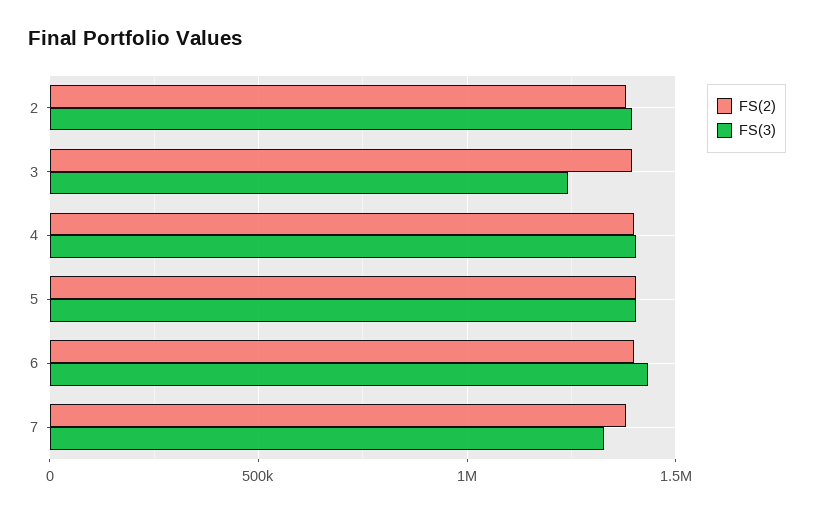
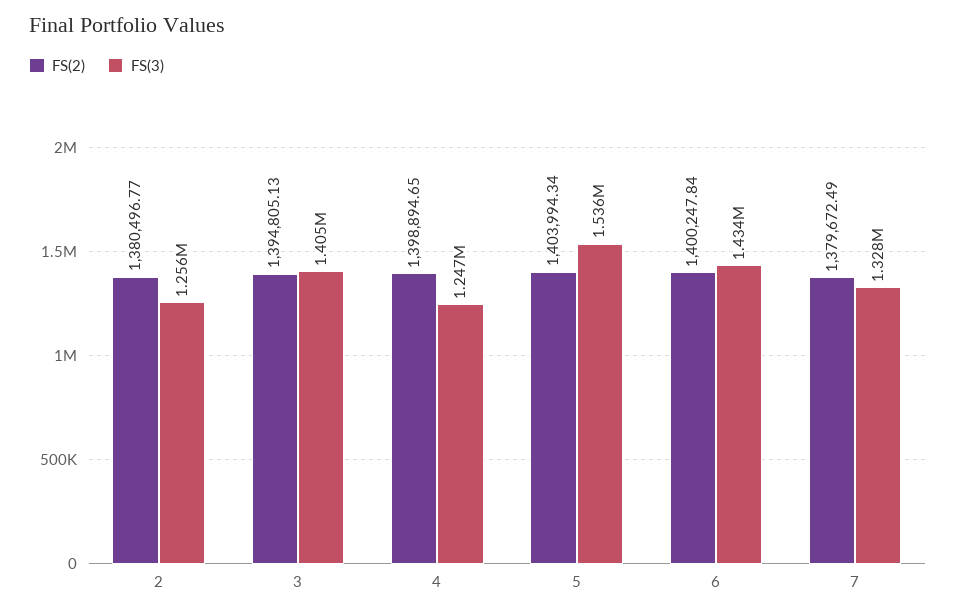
  {
    "FS(2)": {
      "2": 1380496.77,
      "3": 1394805.13,
      "4": 1398894.65,
      "5": 1403994.34,
      "6": 1400247.84,
      "7": 1379672.49
    },
    "FS(3)": {
-     "2": 1400000,
+     "2": 1256000,
-     "3": 1250000,
+     "3": 1405000,
-     "4": 1400000,
+     "4": 1247000,
-     "5": 1400000,
+     "5": 1536000,
      "6": 1434000,
      "7": 1328000
    }
  }

